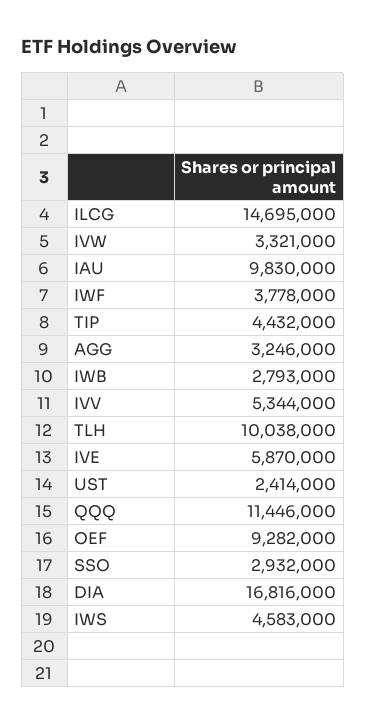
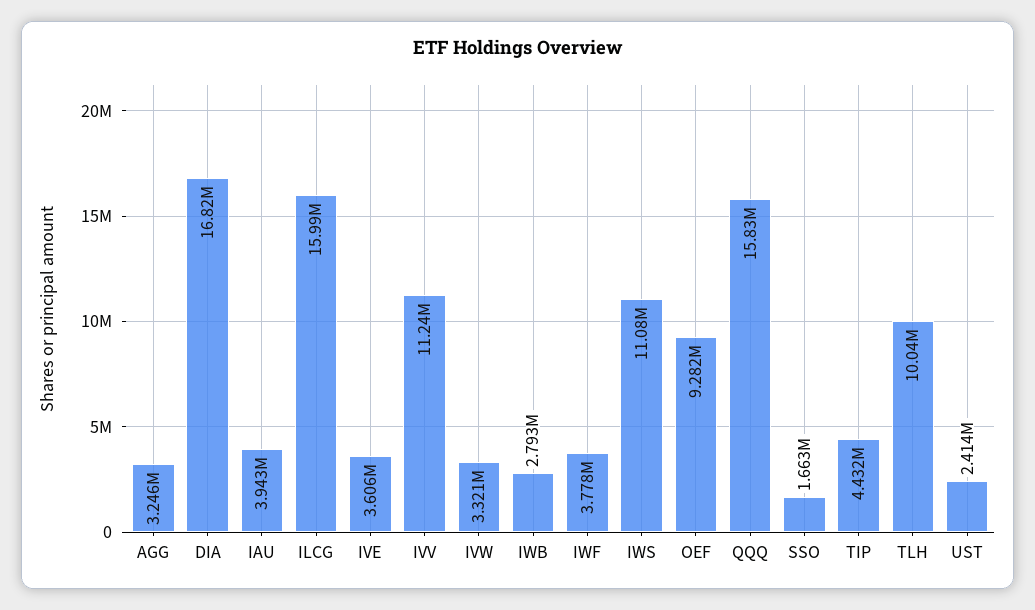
  {
-   "ILCG": 14695000,
+   "ILCG": 15990000,
    "IVW": 3321000,
-   "IAU": 9830000,
+   "IAU": 3943000,
    "IWF": 3778000,
    "TIP": 4432000,
    "AGG": 3246000,
    "IWB": 2793000,
-   "IVV": 5344000,
+   "IVV": 11240000,
    "TLH": 10038000,
-   "IVE": 5870000,
+   "IVE": 3606000,
    "UST": 2414000,
-   "QQQ": 11446000,
+   "QQQ": 15830000,
    "OEF": 9282000,
-   "SSO": 2932000,
+   "SSO": 1663000,
    "DIA": 16816000,
-   "IWS": 4583000
+   "IWS": 11080000
  }

